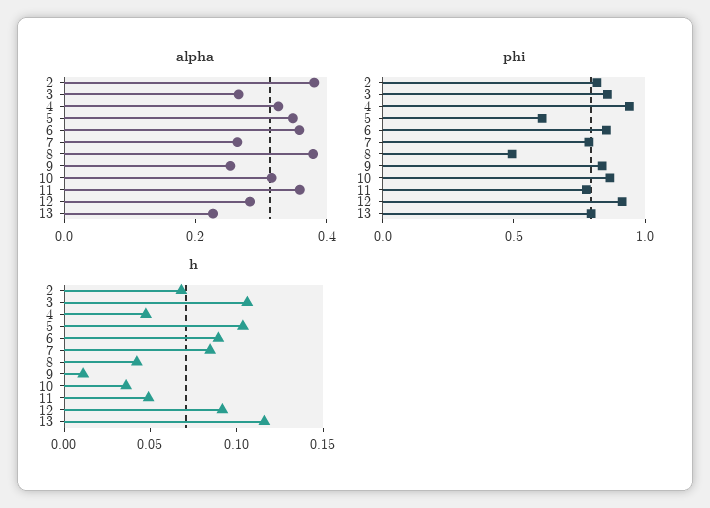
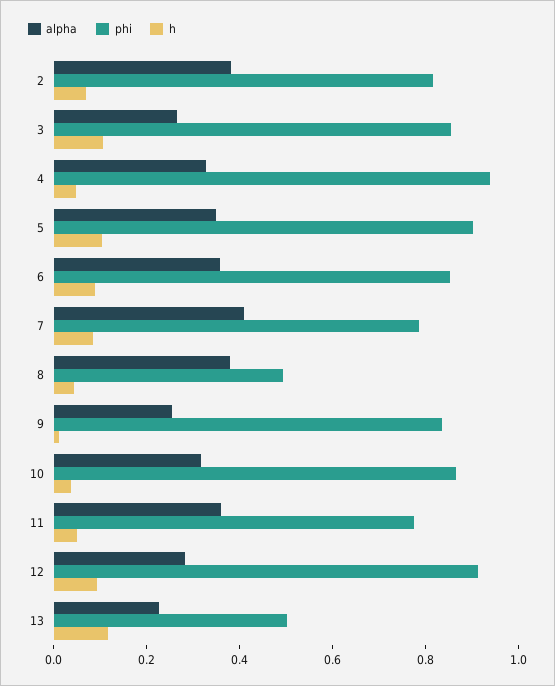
  {
    "alpha": {
      "2": 0.4,
      "3": 0.25,
      "4": 0.35,
      "5": 0.35,
      "6": 0.35,
-     "7": 0.25,
+     "7": 0.4,
      "8": 0.4,
      "9": 0.25,
      "10": 0.3,
      "11": 0.35,
      "12": 0.3,
      "13": 0.25
    },
    "phi": {
      "2": 0.8,
      "3": 0.85,
      "4": 0.95,
-     "5": 0.6,
+     "5": 0.9,
      "6": 0.85,
      "7": 0.8,
      "8": 0.5,
      "9": 0.85,
      "10": 0.85,
      "11": 0.8,
      "12": 0.9,
-     "13": 0.8
+     "13": 0.5
    },
    "h": {
      "2": 0.07,
      "3": 0.11,
      "4": 0.05,
      "5": 0.1,
      "6": 0.09,
      "7": 0.08,
      "8": 0.04,
      "9": 0.01,
      "10": 0.04,
      "11": 0.05,
      "12": 0.09,
      "13": 0.12
    }
  }

